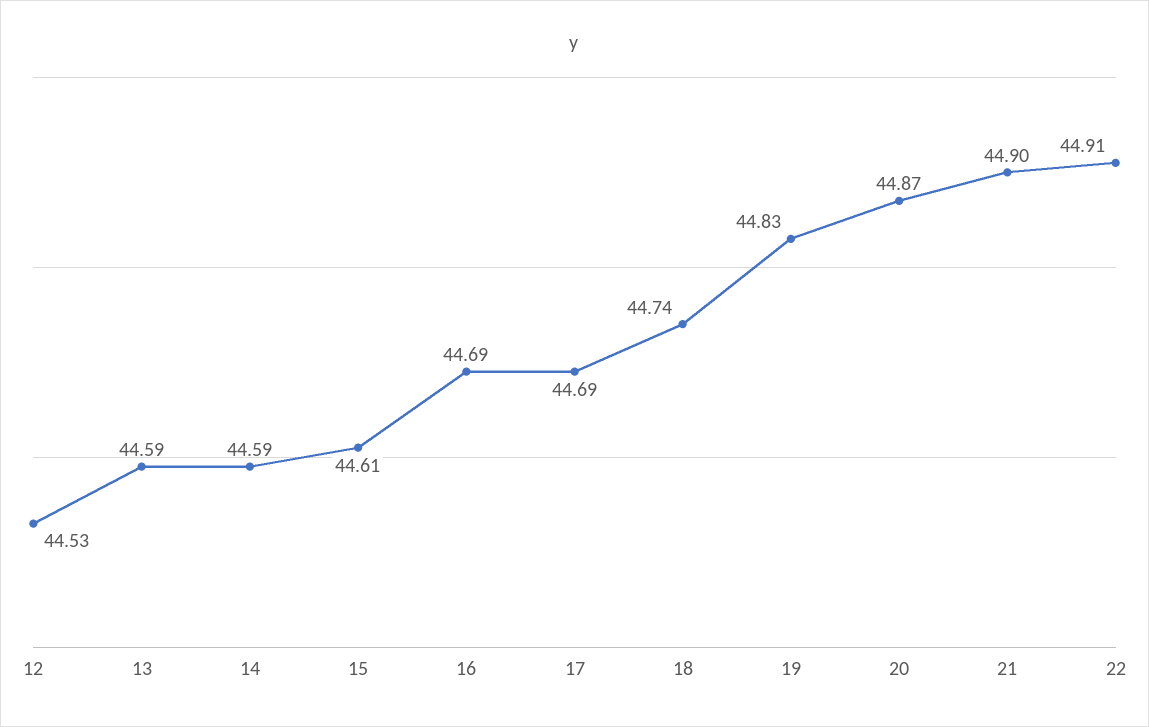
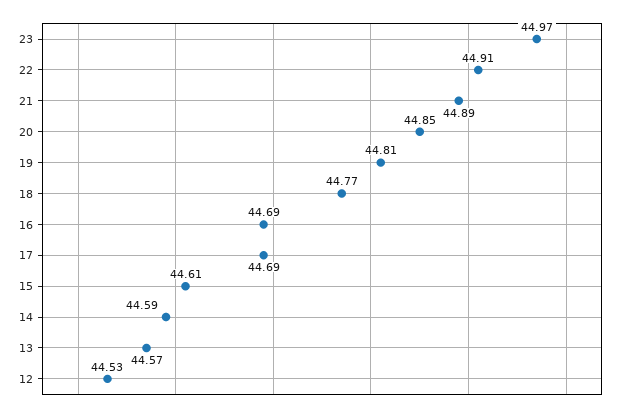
  {
    "12": 44.53,
-   "13": 44.59,
+   "13": 44.57,
    "14": 44.59,
    "15": 44.61,
    "16": 44.69,
    "17": 44.69,
-   "18": 44.74,
+   "18": 44.77,
-   "19": 44.83,
+   "19": 44.81,
-   "20": 44.87,
+   "20": 44.85,
-   "21": 44.9,
+   "21": 44.89,
-   "22": 44.91
+   "22": 44.91,
+   "23": 44.97
  }

